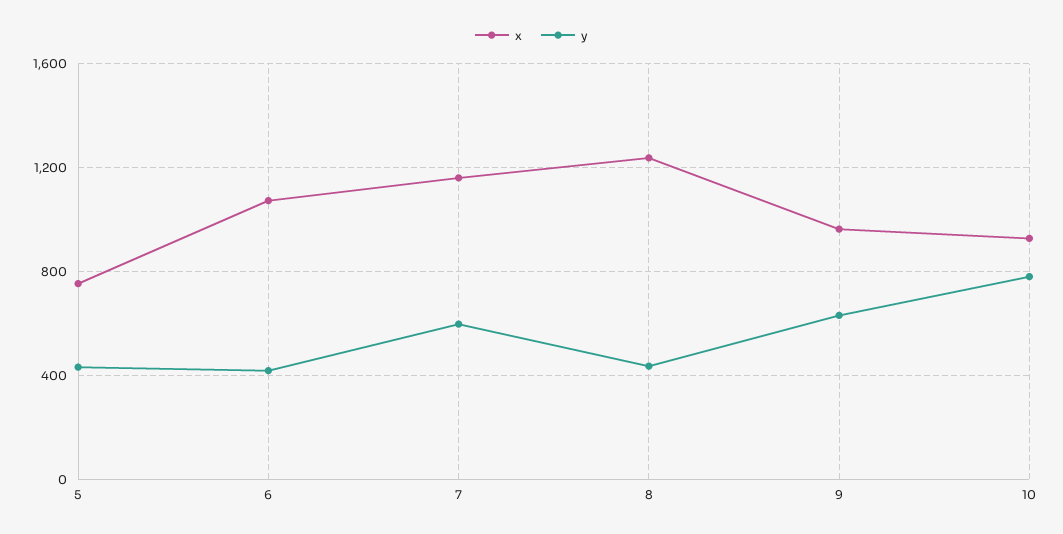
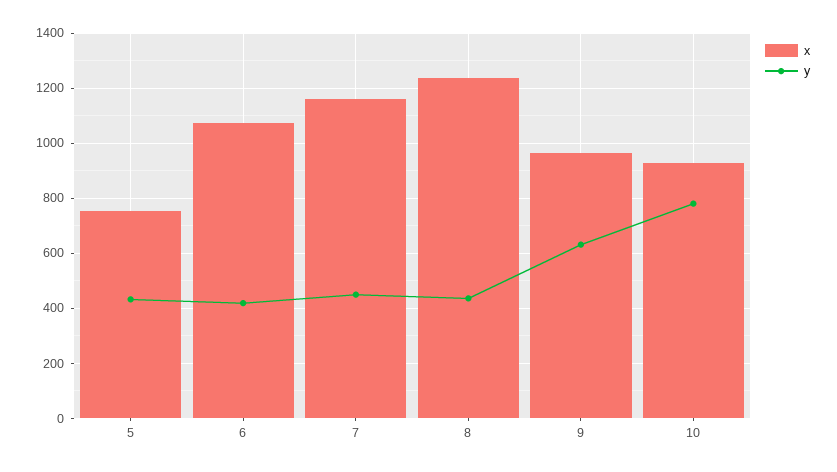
  {
    "x": {
      "5": 750,
      "6": 1075,
      "7": 1150,
      "8": 1225,
      "9": 975,
      "10": 925
    },
    "y": {
      "5": 425,
      "6": 425,
-     "7": 600,
+     "7": 450,
      "8": 425,
      "9": 625,
      "10": 775
    }
  }

